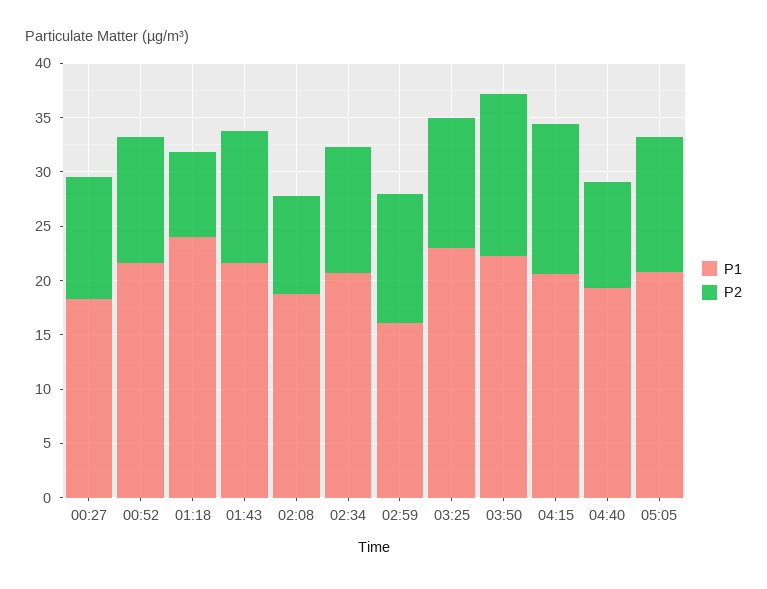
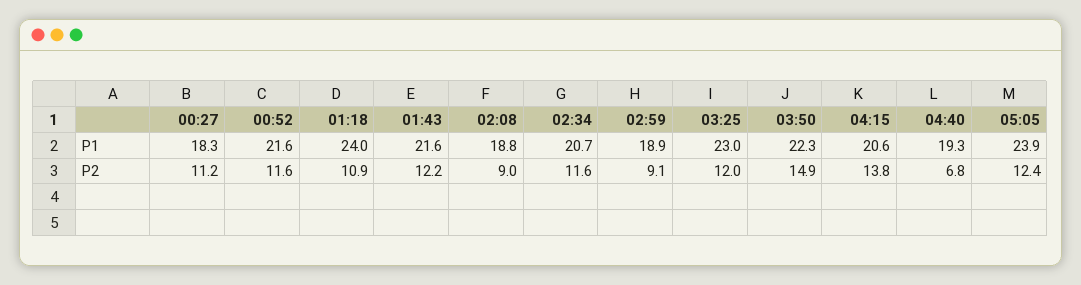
  {
    "P1": {
      "00:27": 18.3,
      "00:52": 21.6,
      "01:18": 24,
      "01:43": 21.6,
      "02:08": 18.8,
      "02:34": 20.7,
-     "02:59": 16,
+     "02:59": 18.9,
      "03:25": 23,
      "03:50": 22.3,
      "04:15": 20.6,
      "04:40": 19.3,
-     "05:05": 21
+     "05:05": 23.9
    },
    "P2": {
      "00:27": 11.2,
      "00:52": 11.6,
-     "01:18": 8,
+     "01:18": 10.9,
      "01:43": 12.2,
      "02:08": 9,
      "02:34": 11.6,
-     "02:59": 12,
+     "02:59": 9.1,
      "03:25": 12,
      "03:50": 14.9,
      "04:15": 13.8,
-     "04:40": 10,
+     "04:40": 6.8,
      "05:05": 12.4
    }
  }

